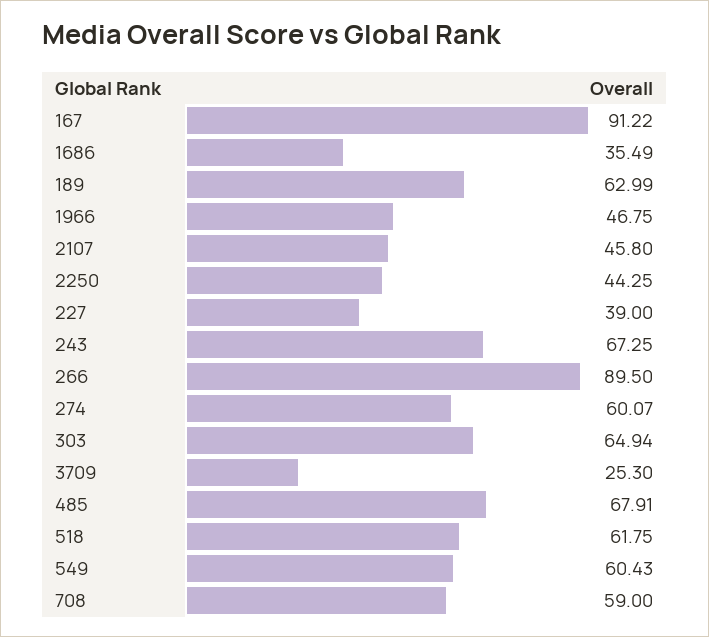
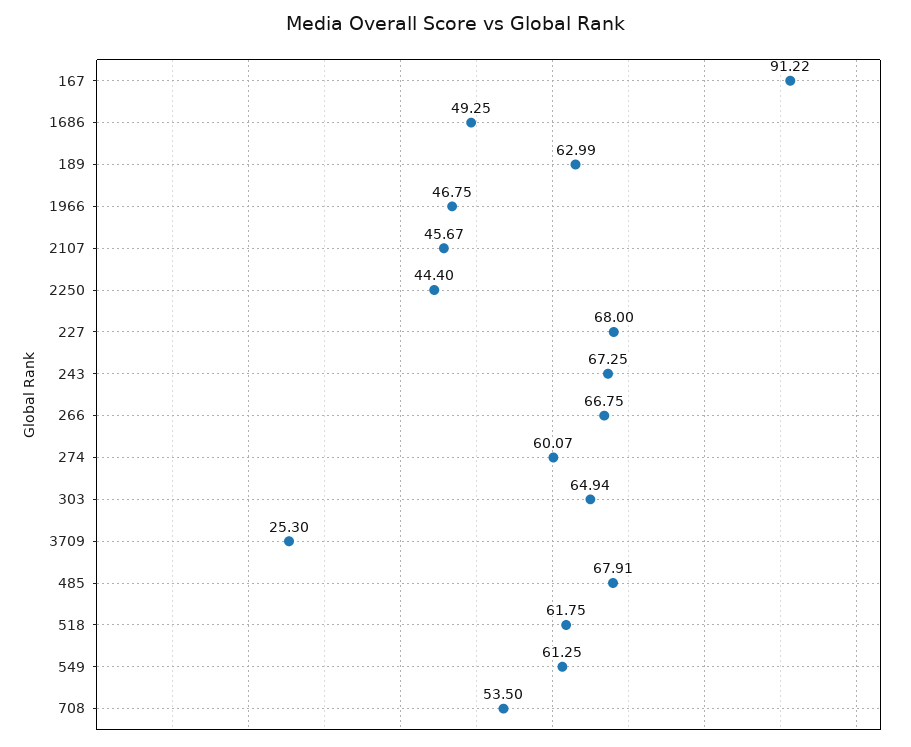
  {
    "167": 91.22,
-   "1686": 35.49,
+   "1686": 49.25,
    "189": 62.99,
    "1966": 46.75,
-   "2107": 45.8,
+   "2107": 45.67,
-   "2250": 44.25,
+   "2250": 44.4,
-   "227": 39,
+   "227": 68,
    "243": 67.25,
-   "266": 89.5,
+   "266": 66.75,
    "274": 60.07,
    "303": 64.94,
    "3709": 25.3,
    "485": 67.91,
    "518": 61.75,
-   "549": 60.43,
+   "549": 61.25,
-   "708": 59
+   "708": 53.5
  }

